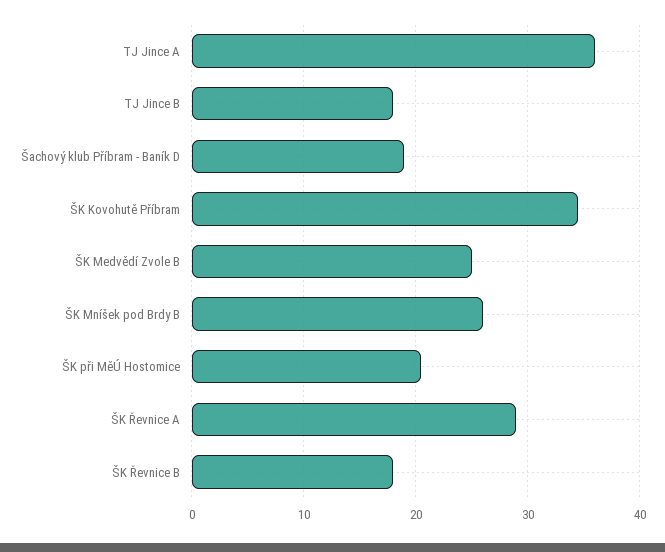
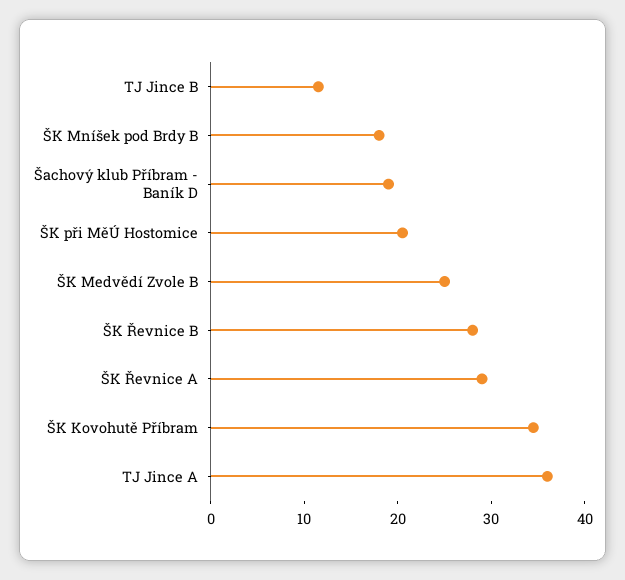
  {
    "TJ Jince A": 36,
-   "TJ Jince B": 18,
+   "TJ Jince B": 12,
    "Šachový klub Příbram - Baník D": 19,
    "ŠK Kovohutě Příbram": 35,
    "ŠK Medvědí Zvole B": 25,
-   "ŠK Mníšek pod Brdy B": 26,
+   "ŠK Mníšek pod Brdy B": 18,
    "ŠK při MěÚ Hostomice": 21,
    "ŠK Řevnice A": 29,
-   "ŠK Řevnice B": 18
+   "ŠK Řevnice B": 28
  }

